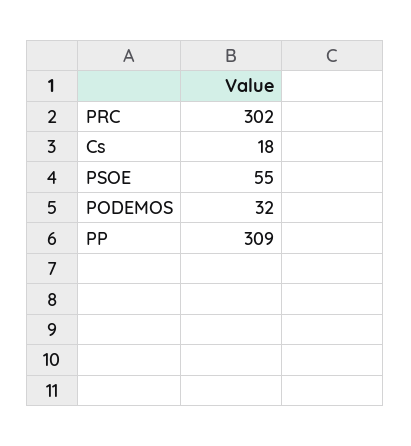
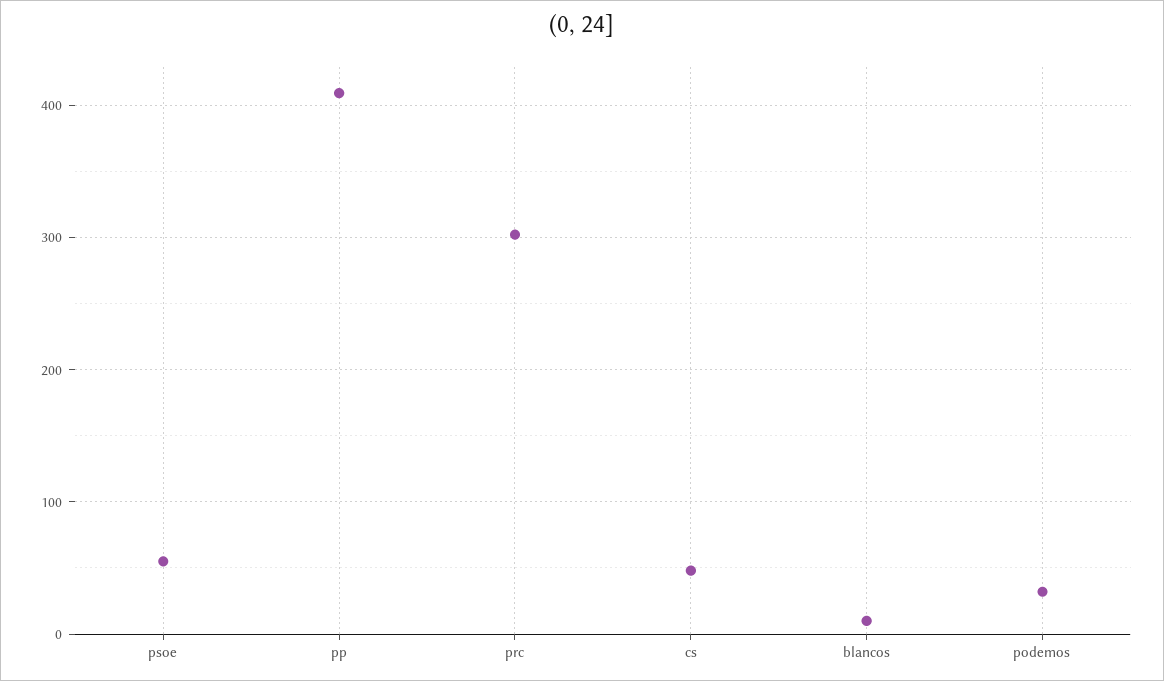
  {
    "PRC": 302,
-   "Cs": 18,
+   "Cs": 50,
    "PSOE": 55,
    "PODEMOS": 32,
-   "PP": 309
+   "PP": 410,
+   "blancos": 10
  }

